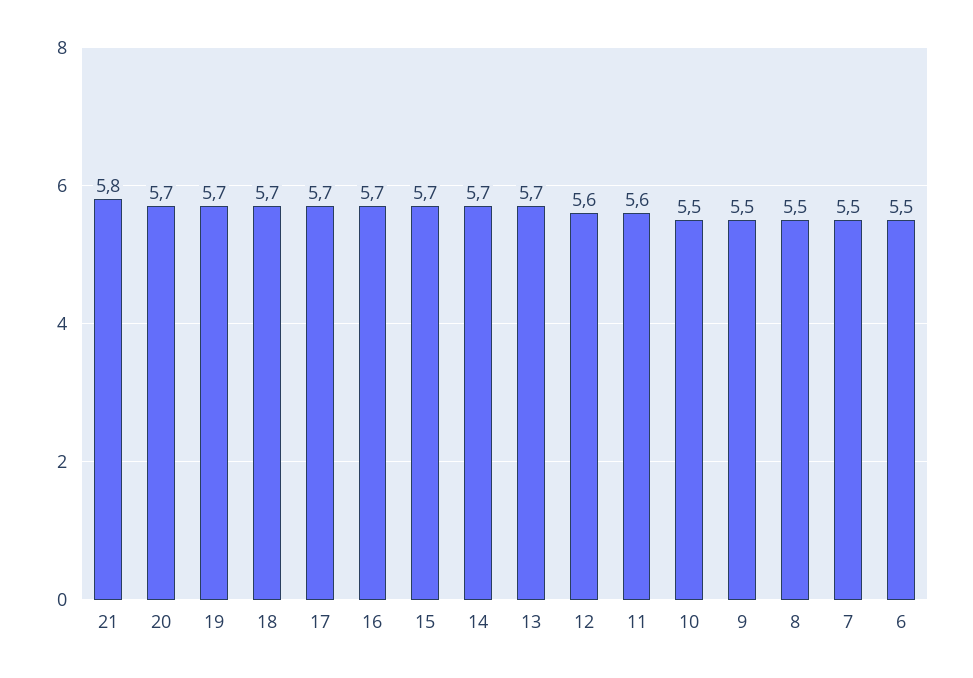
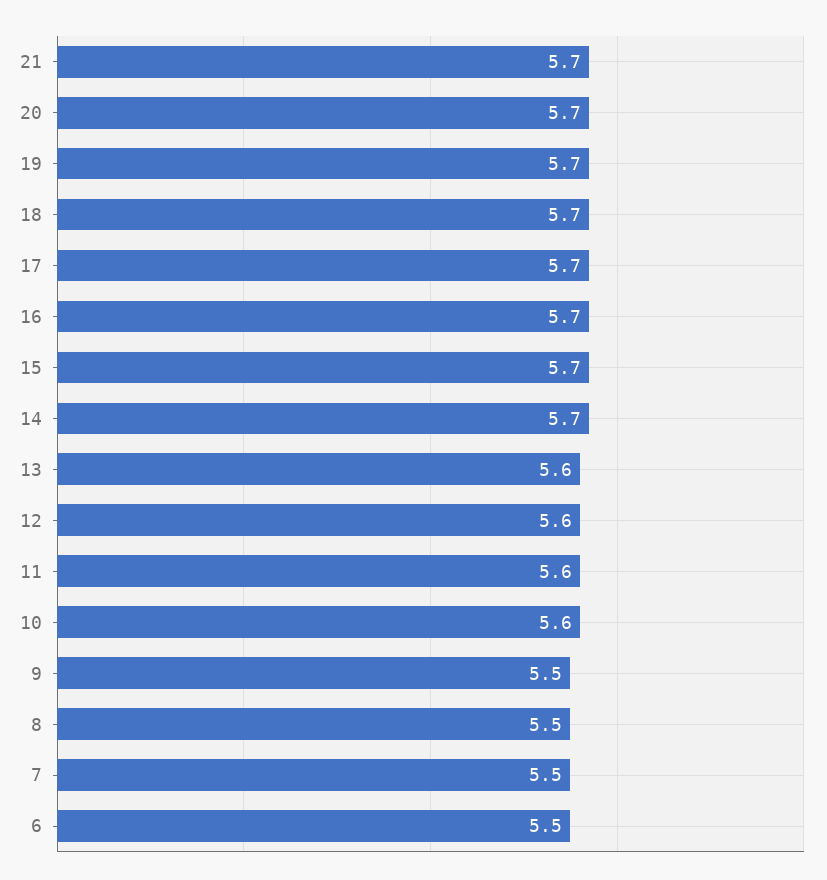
  {
-   "21": 5.8,
+   "21": 5.7,
    "20": 5.7,
    "19": 5.7,
    "18": 5.7,
    "17": 5.7,
    "16": 5.7,
    "15": 5.7,
    "14": 5.7,
-   "13": 5.7,
+   "13": 5.6,
    "12": 5.6,
    "11": 5.6,
-   "10": 5.5,
+   "10": 5.6,
    "9": 5.5,
    "8": 5.5,
    "7": 5.5,
    "6": 5.5
  }

